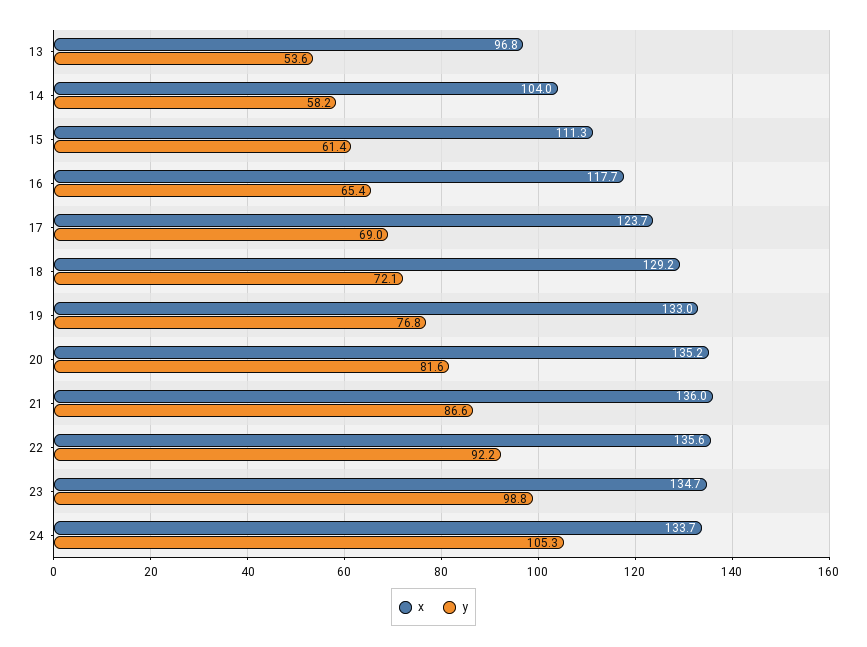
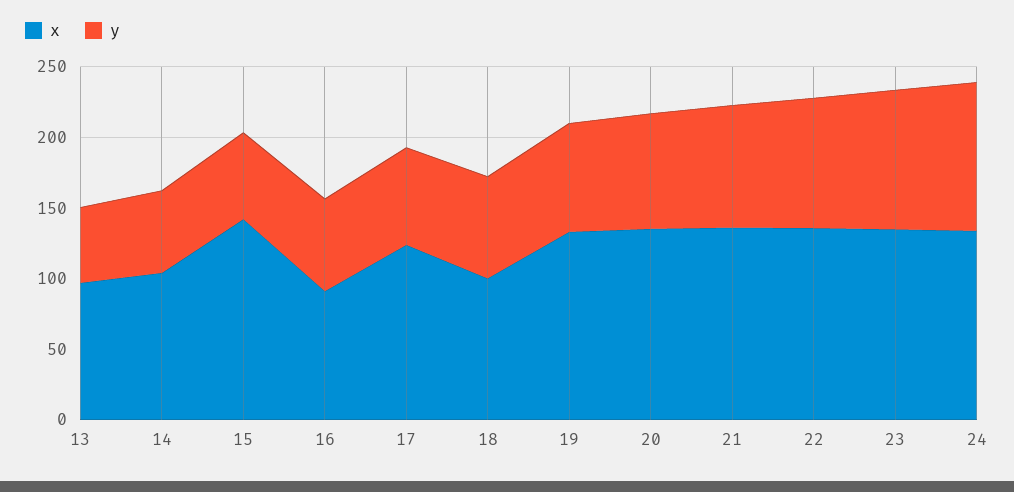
  {
    "x": {
      "13": 96.8,
      "14": 104,
-     "15": 111.3,
+     "15": 140,
-     "16": 117.7,
+     "16": 90,
      "17": 123.7,
-     "18": 129.2,
+     "18": 100,
      "19": 133,
      "20": 135.2,
      "21": 136,
      "22": 135.6,
      "23": 134.7,
      "24": 133.7
    },
    "y": {
      "13": 53.6,
      "14": 58.2,
      "15": 61.4,
      "16": 65.4,
      "17": 69,
      "18": 72.1,
      "19": 76.8,
      "20": 81.6,
      "21": 86.6,
      "22": 92.2,
      "23": 98.8,
      "24": 105.3
    }
  }

